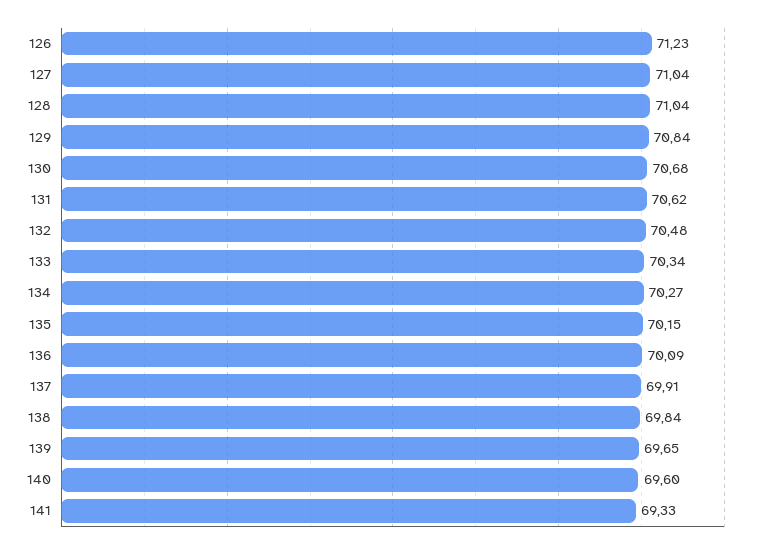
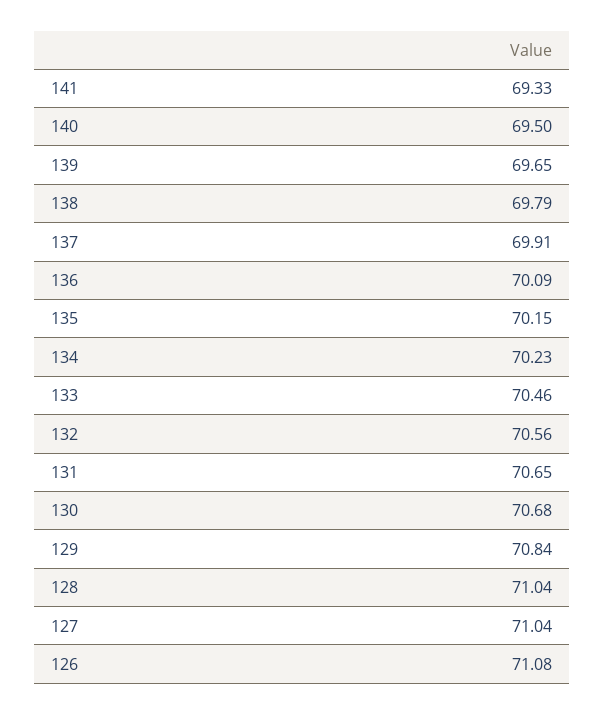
  {
-   "126": 71.23,
+   "126": 71.08,
    "127": 71.04,
    "128": 71.04,
    "129": 70.84,
    "130": 70.68,
-   "131": 70.62,
+   "131": 70.65,
-   "132": 70.48,
+   "132": 70.56,
-   "133": 70.34,
+   "133": 70.46,
-   "134": 70.27,
+   "134": 70.23,
    "135": 70.15,
    "136": 70.09,
    "137": 69.91,
-   "138": 69.84,
+   "138": 69.79,
    "139": 69.65,
-   "140": 69.6,
+   "140": 69.5,
    "141": 69.33
  }

